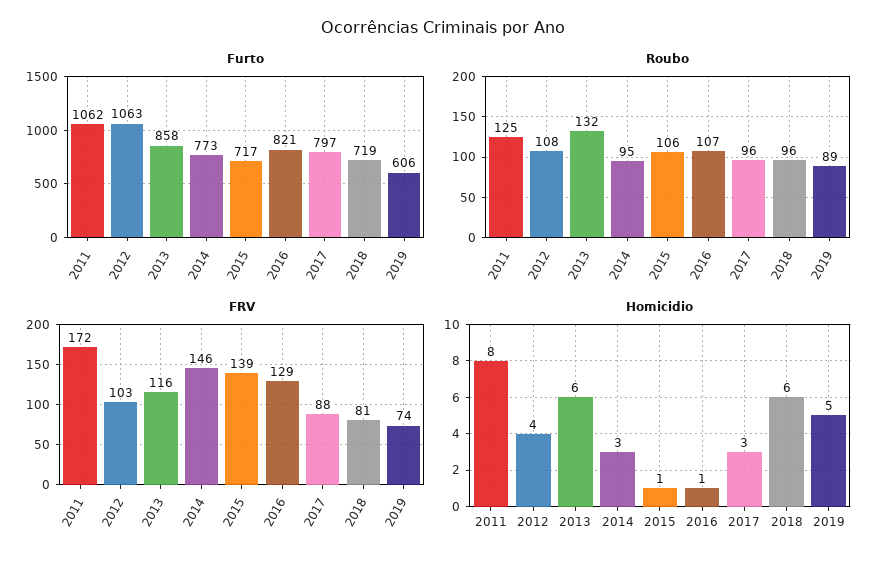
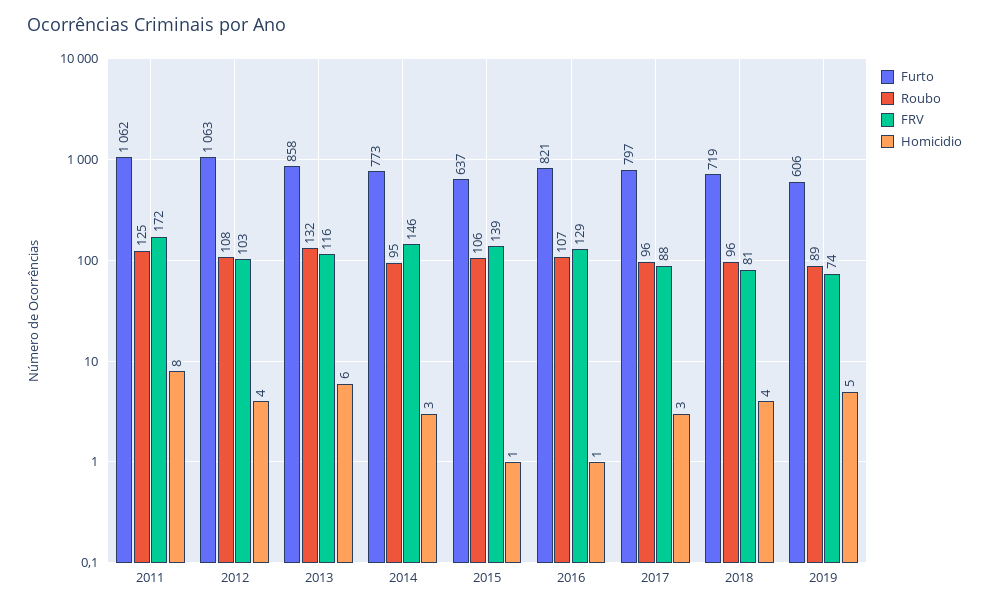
  {
    "Furto": {
      "2011": 1062,
      "2012": 1063,
      "2013": 858,
      "2014": 773,
-     "2015": 717,
+     "2015": 637,
      "2016": 821,
      "2017": 797,
      "2018": 719,
      "2019": 606
    },
    "Roubo": {
      "2011": 125,
      "2012": 108,
      "2013": 132,
      "2014": 95,
      "2015": 106,
      "2016": 107,
      "2017": 96,
      "2018": 96,
      "2019": 89
    },
    "FRV": {
      "2011": 172,
      "2012": 103,
      "2013": 116,
      "2014": 146,
      "2015": 139,
      "2016": 129,
      "2017": 88,
      "2018": 81,
      "2019": 74
    },
    "Homicidio": {
      "2011": 8,
      "2012": 4,
      "2013": 6,
      "2014": 3,
      "2015": 1,
      "2016": 1,
      "2017": 3,
-     "2018": 6,
+     "2018": 4,
      "2019": 5
    }
  }

